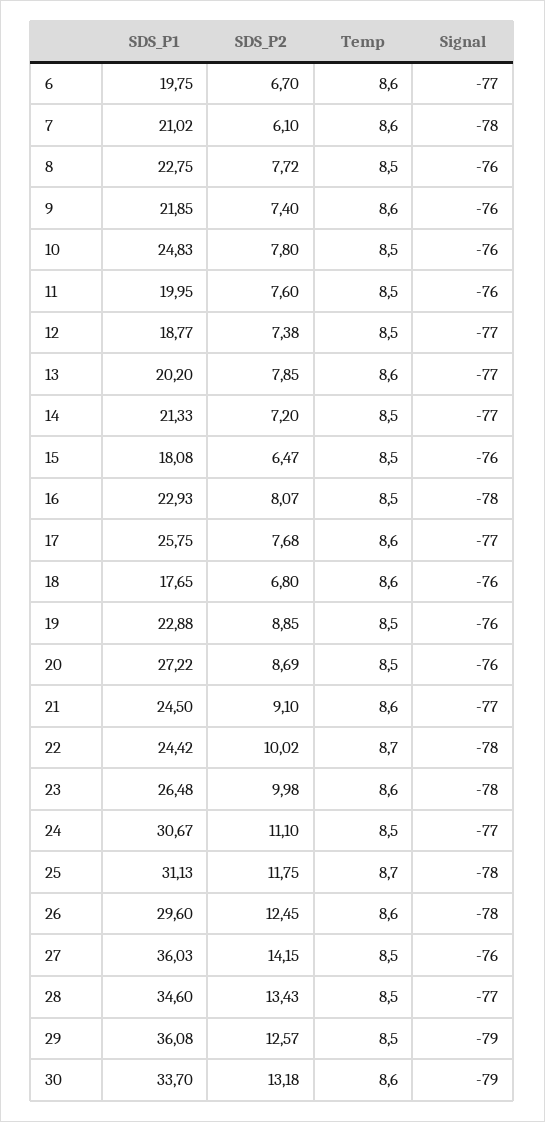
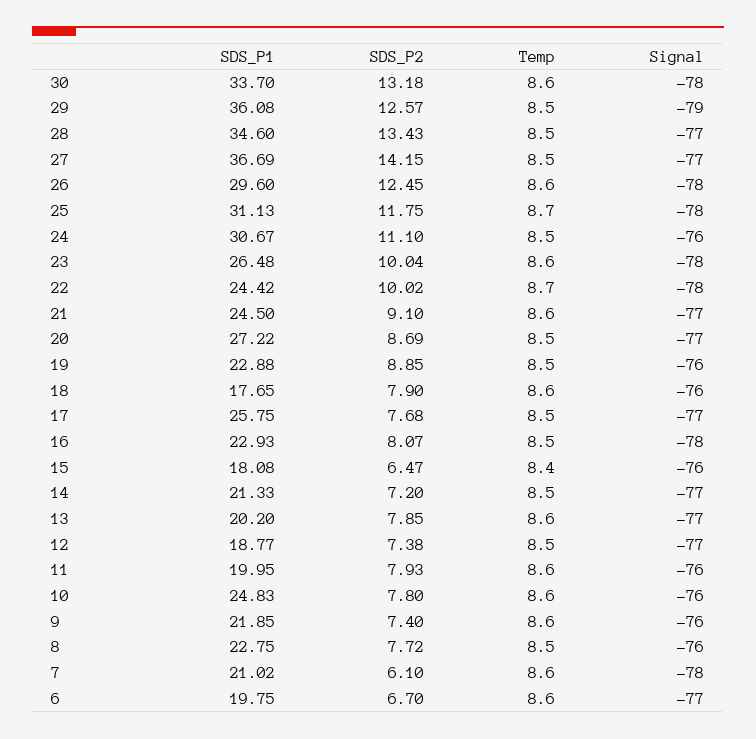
  {
    "SDS_P1": {
      "6": 19.75,
      "7": 21.02,
      "8": 22.75,
      "9": 21.85,
      "10": 24.83,
      "11": 19.95,
      "12": 18.77,
      "13": 20.2,
      "14": 21.33,
      "15": 18.08,
      "16": 22.93,
      "17": 25.75,
      "18": 17.65,
      "19": 22.88,
      "20": 27.22,
      "21": 24.5,
      "22": 24.42,
      "23": 26.48,
      "24": 30.67,
      "25": 31.13,
      "26": 29.6,
-     "27": 36.03,
+     "27": 36.69,
      "28": 34.6,
      "29": 36.08,
      "30": 33.7
    },
    "SDS_P2": {
      "6": 6.7,
      "7": 6.1,
      "8": 7.72,
      "9": 7.4,
      "10": 7.8,
-     "11": 7.6,
+     "11": 7.93,
      "12": 7.38,
      "13": 7.85,
      "14": 7.2,
      "15": 6.47,
      "16": 8.07,
      "17": 7.68,
-     "18": 6.8,
+     "18": 7.9,
      "19": 8.85,
      "20": 8.69,
      "21": 9.1,
      "22": 10.02,
-     "23": 9.98,
+     "23": 10.04,
      "24": 11.1,
      "25": 11.75,
      "26": 12.45,
      "27": 14.15,
      "28": 13.43,
      "29": 12.57,
      "30": 13.18
    },
    "Temp": {
      "6": 8.6,
      "7": 8.6,
      "8": 8.5,
      "9": 8.6,
-     "10": 8.5,
+     "10": 8.6,
-     "11": 8.5,
+     "11": 8.6,
      "12": 8.5,
      "13": 8.6,
      "14": 8.5,
-     "15": 8.5,
+     "15": 8.4,
      "16": 8.5,
-     "17": 8.6,
+     "17": 8.5,
      "18": 8.6,
      "19": 8.5,
      "20": 8.5,
      "21": 8.6,
      "22": 8.7,
      "23": 8.6,
      "24": 8.5,
      "25": 8.7,
      "26": 8.6,
      "27": 8.5,
      "28": 8.5,
      "29": 8.5,
      "30": 8.6
    },
    "Signal": {
      "6": -77,
      "7": -78,
      "8": -76,
      "9": -76,
      "10": -76,
      "11": -76,
      "12": -77,
      "13": -77,
      "14": -77,
      "15": -76,
      "16": -78,
      "17": -77,
      "18": -76,
      "19": -76,
-     "20": -76,
+     "20": -77,
      "21": -77,
      "22": -78,
      "23": -78,
-     "24": -77,
+     "24": -76,
      "25": -78,
      "26": -78,
-     "27": -76,
+     "27": -77,
      "28": -77,
      "29": -79,
-     "30": -79
+     "30": -78
    }
  }

